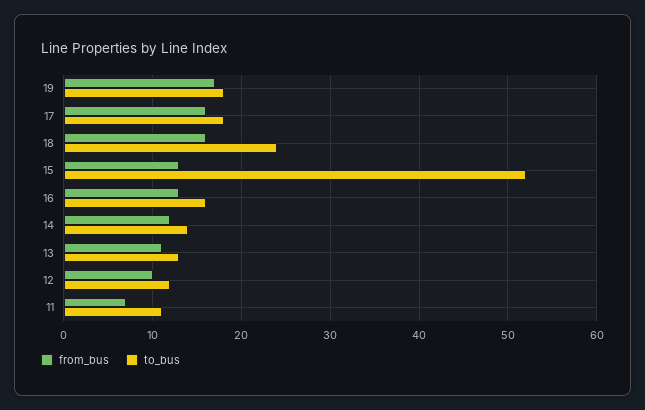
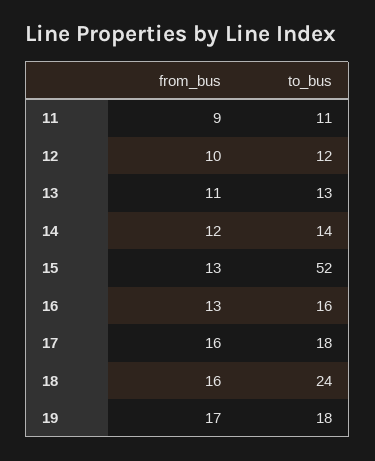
  {
    "from_bus": {
      "19": 17,
      "17": 16,
      "18": 16,
      "15": 13,
      "16": 13,
      "14": 12,
      "13": 11,
      "12": 10,
-     "11": 7
+     "11": 9
    },
    "to_bus": {
      "19": 18,
      "17": 18,
      "18": 24,
      "15": 52,
      "16": 16,
      "14": 14,
      "13": 13,
      "12": 12,
      "11": 11
    }
  }

